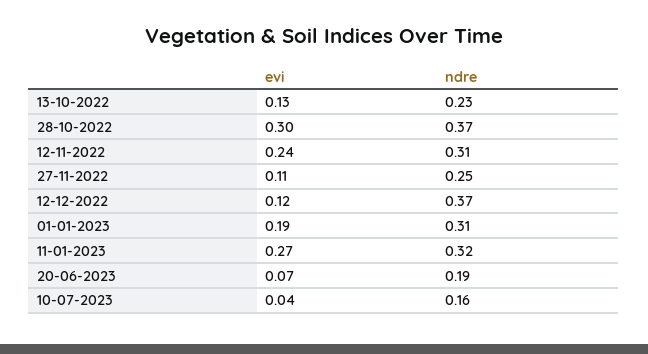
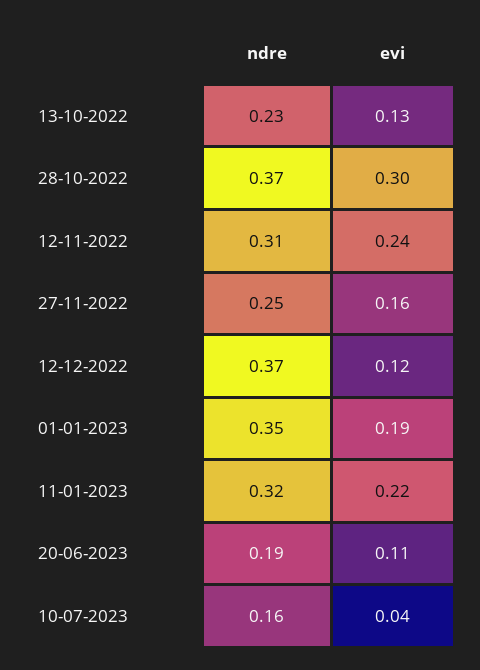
  {
    "evi": {
      "13-10-2022": 0.13,
      "28-10-2022": 0.3,
      "12-11-2022": 0.24,
-     "27-11-2022": 0.11,
+     "27-11-2022": 0.16,
      "12-12-2022": 0.12,
      "01-01-2023": 0.19,
-     "11-01-2023": 0.27,
+     "11-01-2023": 0.22,
-     "20-06-2023": 0.07,
+     "20-06-2023": 0.11,
      "10-07-2023": 0.04
    },
    "ndre": {
      "13-10-2022": 0.23,
      "28-10-2022": 0.37,
      "12-11-2022": 0.31,
      "27-11-2022": 0.25,
      "12-12-2022": 0.37,
-     "01-01-2023": 0.31,
+     "01-01-2023": 0.35,
      "11-01-2023": 0.32,
      "20-06-2023": 0.19,
      "10-07-2023": 0.16
    }
  }

